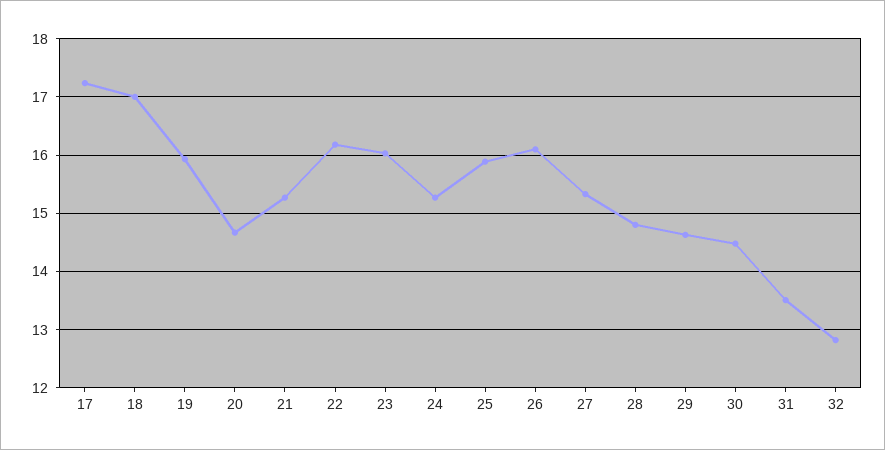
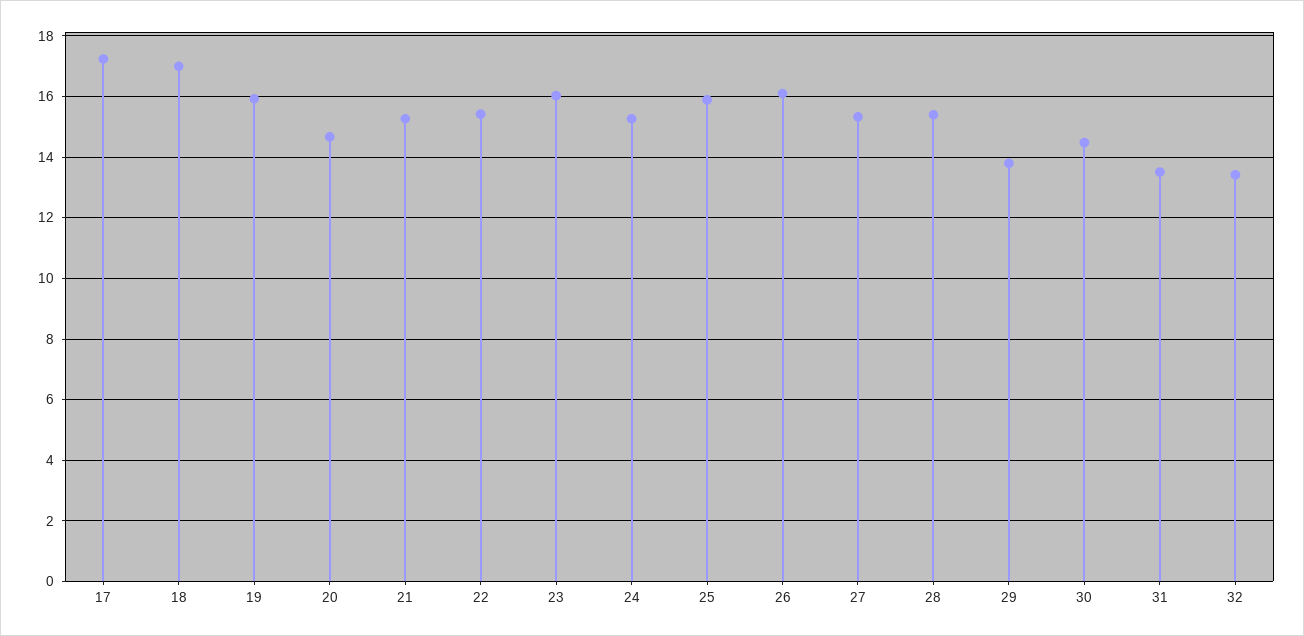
  {
    "17": 17.2,
    "18": 17,
    "19": 16,
    "20": 14.6,
    "21": 15.2,
-   "22": 16.2,
+   "22": 15.4,
    "23": 16,
    "24": 15.2,
    "25": 15.8,
    "26": 16.2,
    "27": 15.4,
-   "28": 14.8,
+   "28": 15.4,
-   "29": 14.6,
+   "29": 13.8,
    "30": 14.4,
    "31": 13.6,
-   "32": 12.8
+   "32": 13.4
  }

